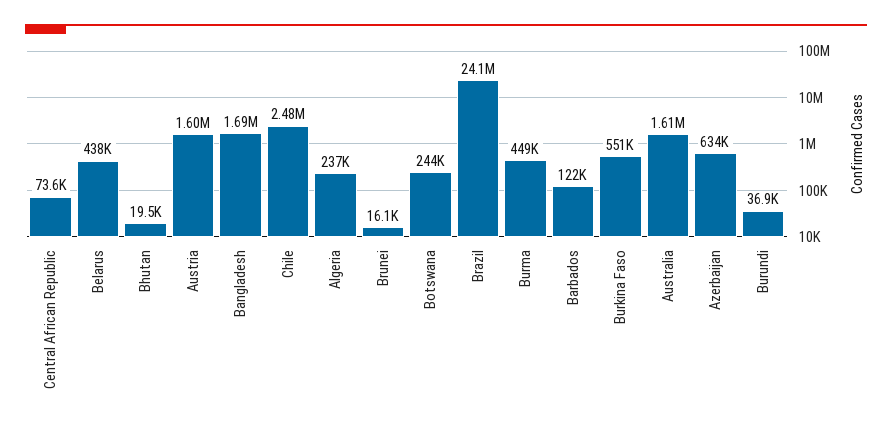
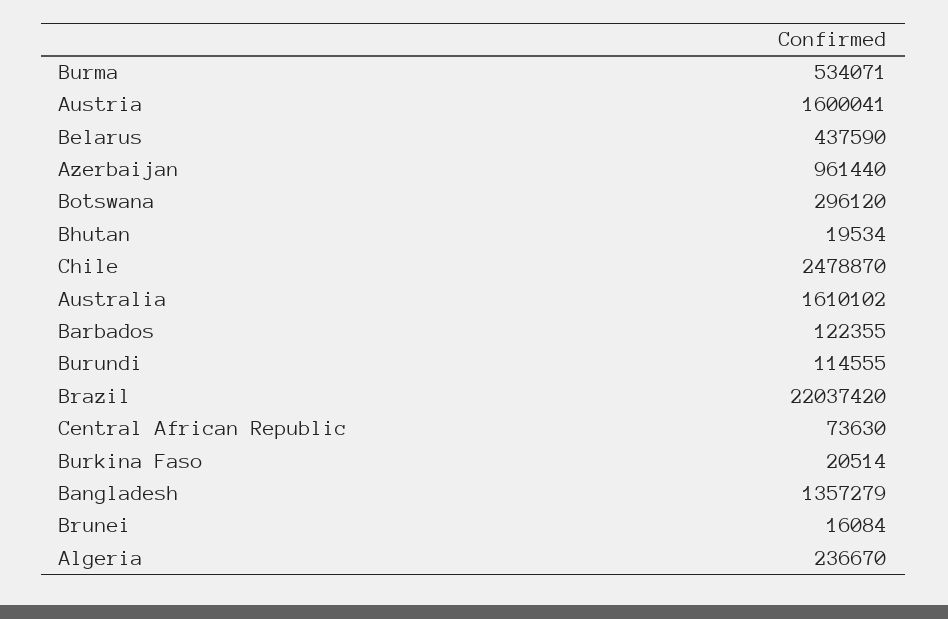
  {
    "Central African Republic": 73630,
    "Belarus": 437590,
    "Bhutan": 19534,
    "Austria": 1600041,
-   "Bangladesh": 1690000,
+   "Bangladesh": 1357279,
    "Chile": 2478870,
    "Algeria": 236670,
    "Brunei": 16084,
-   "Botswana": 244000,
+   "Botswana": 296120,
-   "Brazil": 24100000,
+   "Brazil": 22037420,
-   "Burma": 449000,
+   "Burma": 534071,
    "Barbados": 122355,
-   "Burkina Faso": 551000,
+   "Burkina Faso": 20514,
    "Australia": 1610102,
-   "Azerbaijan": 634000,
+   "Azerbaijan": 961440,
-   "Burundi": 36900
+   "Burundi": 114555
  }

